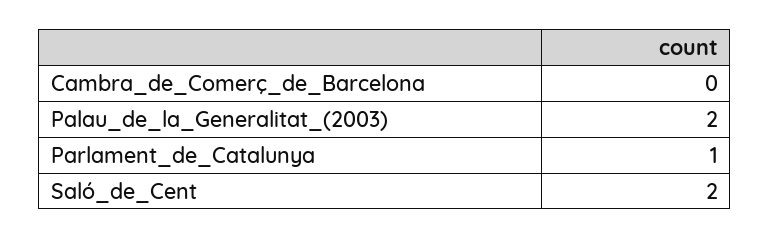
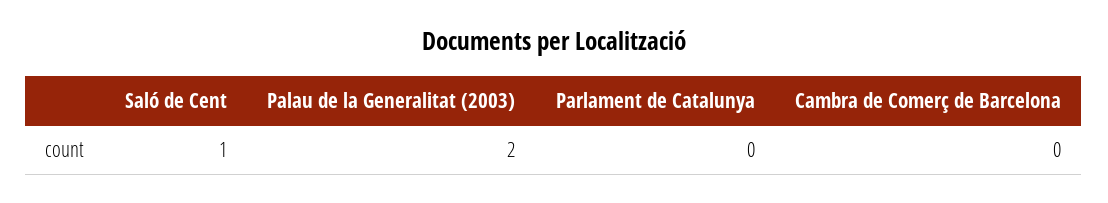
  {
    "Cambra_de_Comerç_de_Barcelona": 0,
    "Palau_de_la_Generalitat_(2003)": 2,
-   "Parlament_de_Catalunya": 1,
+   "Parlament_de_Catalunya": 0,
-   "Saló_de_Cent": 2
+   "Saló_de_Cent": 1
  }

